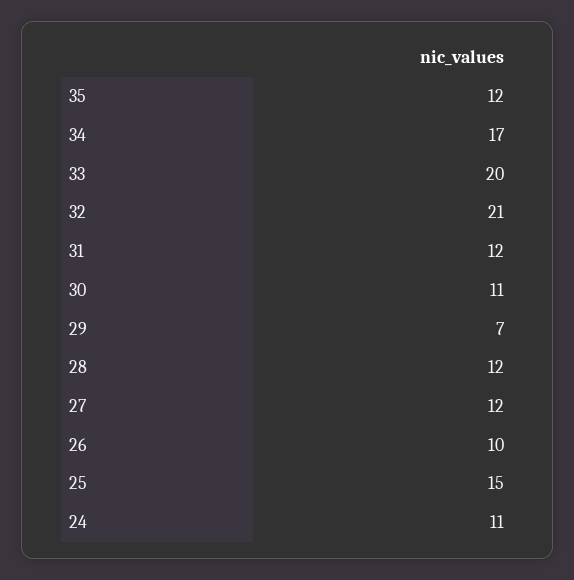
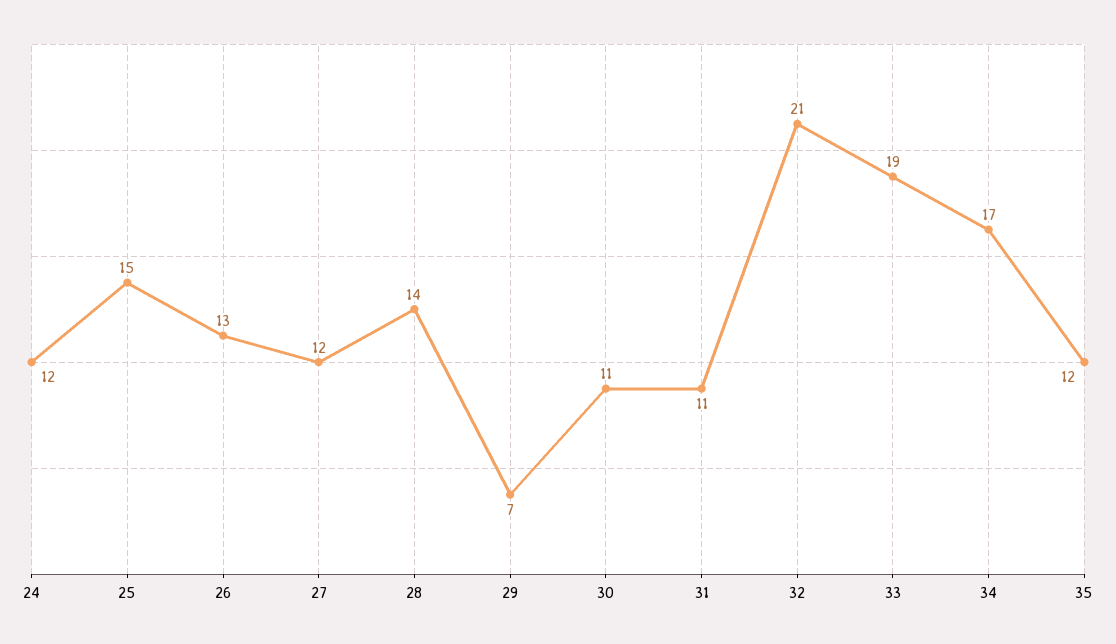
  {
    "35": 12,
    "34": 17,
-   "33": 20,
+   "33": 19,
    "32": 21,
-   "31": 12,
+   "31": 11,
    "30": 11,
    "29": 7,
-   "28": 12,
+   "28": 14,
    "27": 12,
-   "26": 10,
+   "26": 13,
    "25": 15,
-   "24": 11
+   "24": 12
  }

